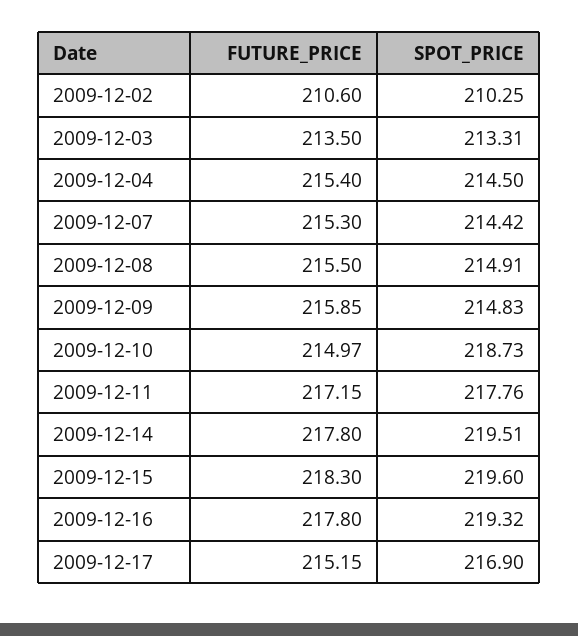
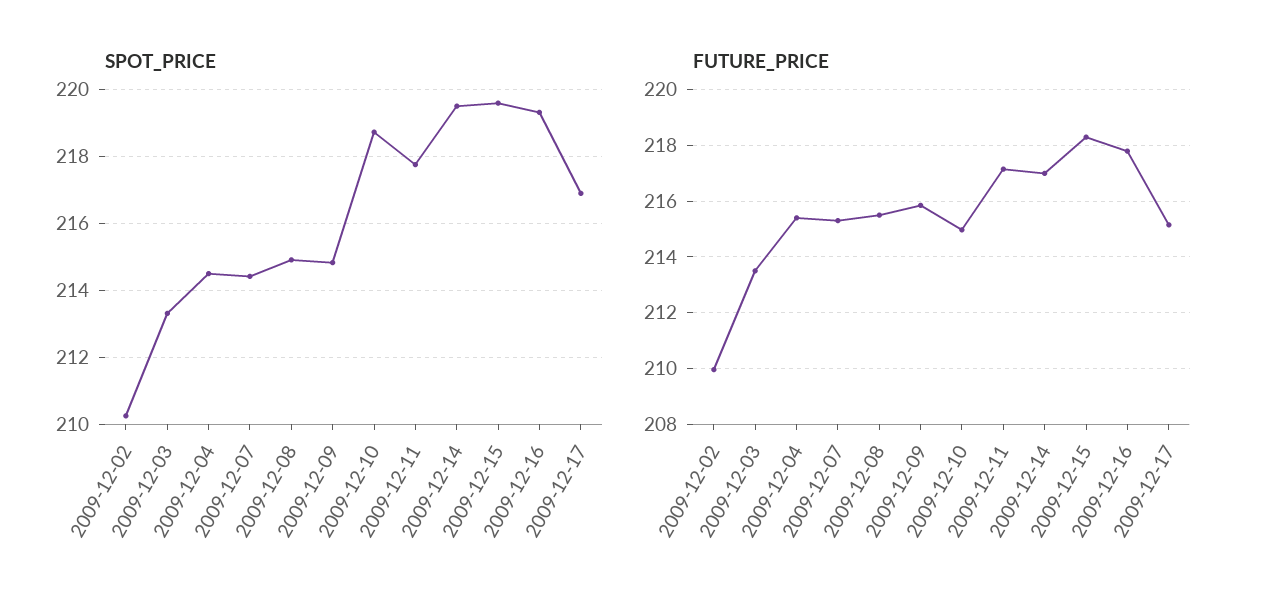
  {
    "FUTURE_PRICE": {
-     "2009-12-02": 210.6,
+     "2009-12-02": 210,
      "2009-12-03": 213.5,
      "2009-12-04": 215.4,
      "2009-12-07": 215.3,
      "2009-12-08": 215.5,
      "2009-12-09": 215.85,
      "2009-12-10": 214.97,
      "2009-12-11": 217.15,
-     "2009-12-14": 217.8,
+     "2009-12-14": 217,
      "2009-12-15": 218.3,
      "2009-12-16": 217.8,
      "2009-12-17": 215.15
    },
    "SPOT_PRICE": {
      "2009-12-02": 210.25,
      "2009-12-03": 213.31,
      "2009-12-04": 214.5,
      "2009-12-07": 214.42,
      "2009-12-08": 214.91,
      "2009-12-09": 214.83,
      "2009-12-10": 218.73,
      "2009-12-11": 217.76,
      "2009-12-14": 219.51,
      "2009-12-15": 219.6,
      "2009-12-16": 219.32,
      "2009-12-17": 216.9
    }
  }

